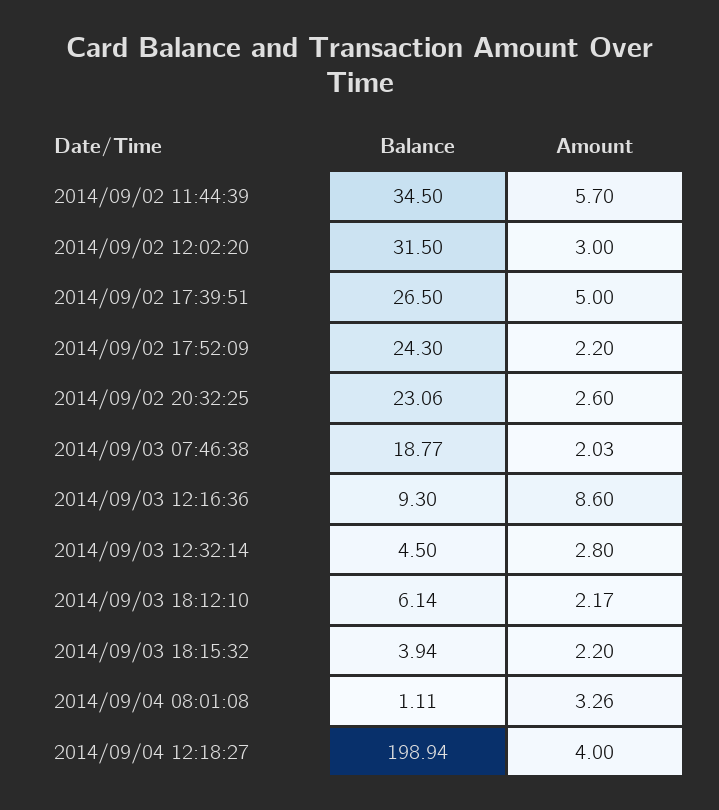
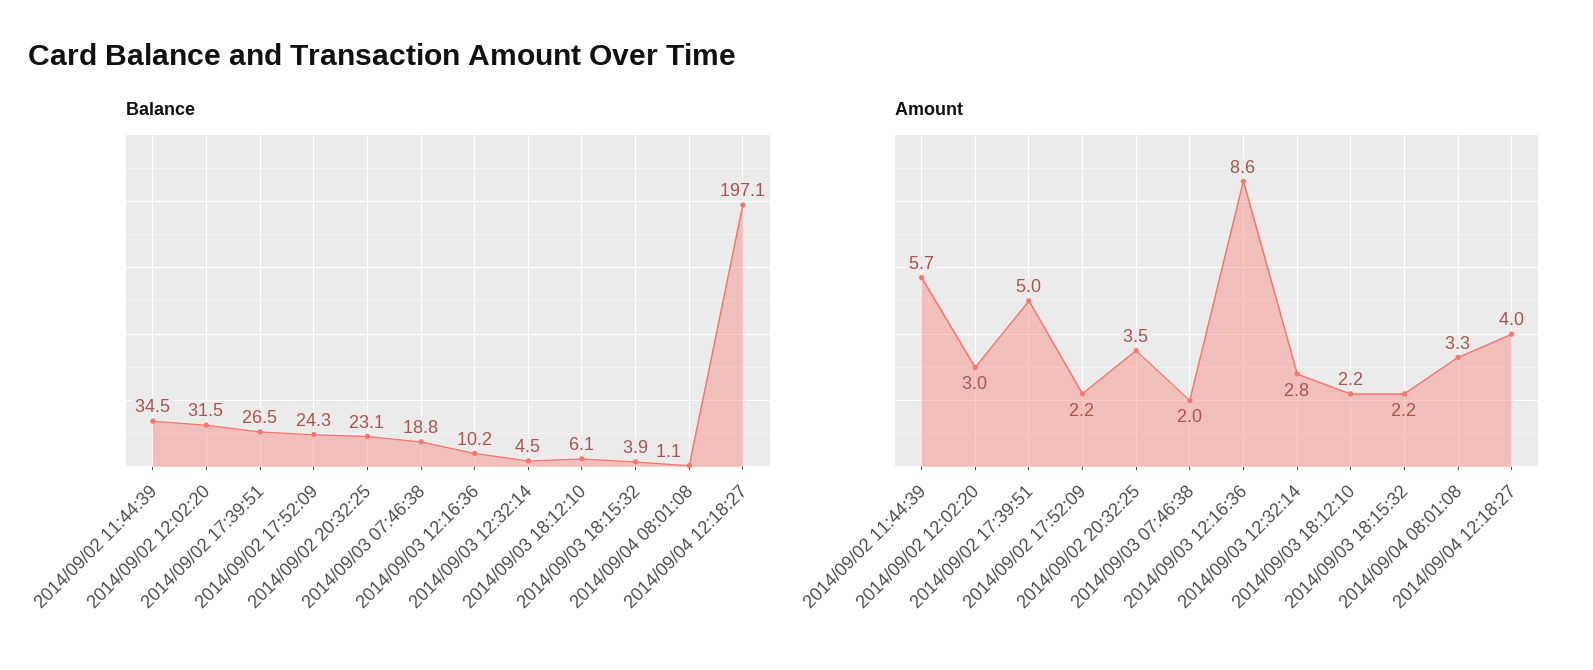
  {
    "Balance": {
      "2014/09/02 11:44:39": 34.5,
      "2014/09/02 12:02:20": 31.5,
      "2014/09/02 17:39:51": 26.5,
      "2014/09/02 17:52:09": 24.3,
      "2014/09/02 20:32:25": 23.06,
      "2014/09/03 07:46:38": 18.77,
-     "2014/09/03 12:16:36": 9.3,
+     "2014/09/03 12:16:36": 10.2,
      "2014/09/03 12:32:14": 4.5,
      "2014/09/03 18:12:10": 6.14,
      "2014/09/03 18:15:32": 3.94,
      "2014/09/04 08:01:08": 1.11,
-     "2014/09/04 12:18:27": 198.94
+     "2014/09/04 12:18:27": 197.1
    },
    "Amount": {
      "2014/09/02 11:44:39": 5.7,
      "2014/09/02 12:02:20": 3,
      "2014/09/02 17:39:51": 5,
      "2014/09/02 17:52:09": 2.2,
-     "2014/09/02 20:32:25": 2.6,
+     "2014/09/02 20:32:25": 3.5,
      "2014/09/03 07:46:38": 2.03,
      "2014/09/03 12:16:36": 8.6,
      "2014/09/03 12:32:14": 2.8,
      "2014/09/03 18:12:10": 2.17,
      "2014/09/03 18:15:32": 2.2,
      "2014/09/04 08:01:08": 3.26,
      "2014/09/04 12:18:27": 4
    }
  }

